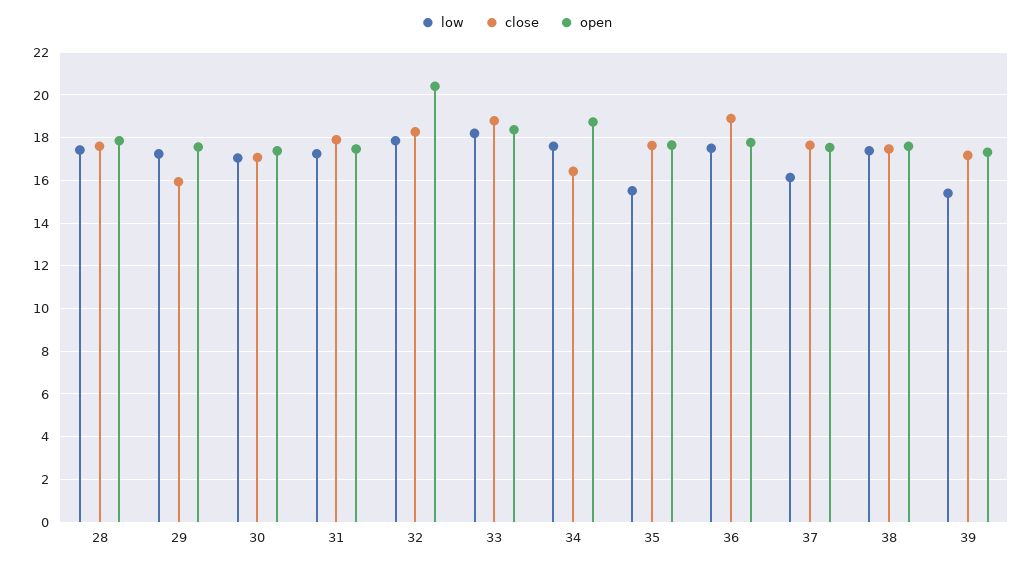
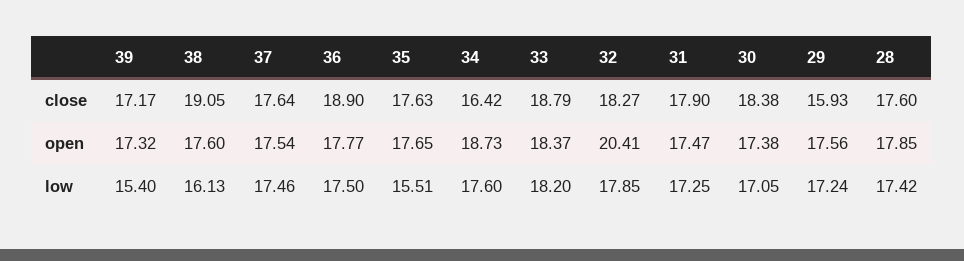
  {
    "low": {
      "28": 17.42,
      "29": 17.24,
      "30": 17.05,
      "31": 17.25,
      "32": 17.85,
      "33": 18.2,
      "34": 17.6,
      "35": 15.51,
      "36": 17.5,
-     "37": 16,
+     "37": 17.46,
-     "38": 17.5,
+     "38": 16.13,
      "39": 15.4
    },
    "close": {
      "28": 17.6,
      "29": 15.93,
-     "30": 17,
+     "30": 18.38,
      "31": 17.9,
      "32": 18.27,
      "33": 18.79,
      "34": 16.42,
      "35": 17.63,
      "36": 18.9,
      "37": 17.64,
-     "38": 17.5,
+     "38": 19.05,
      "39": 17.17
    },
    "open": {
      "28": 17.85,
      "29": 17.56,
      "30": 17.38,
      "31": 17.47,
      "32": 20.41,
      "33": 18.37,
      "34": 18.73,
      "35": 17.65,
      "36": 17.77,
      "37": 17.54,
      "38": 17.6,
      "39": 17.32
    }
  }

